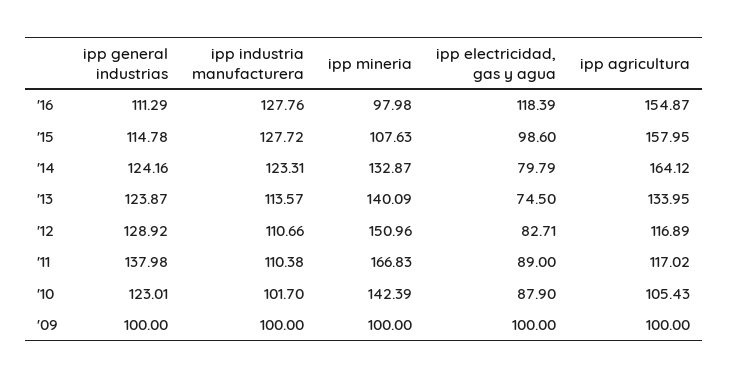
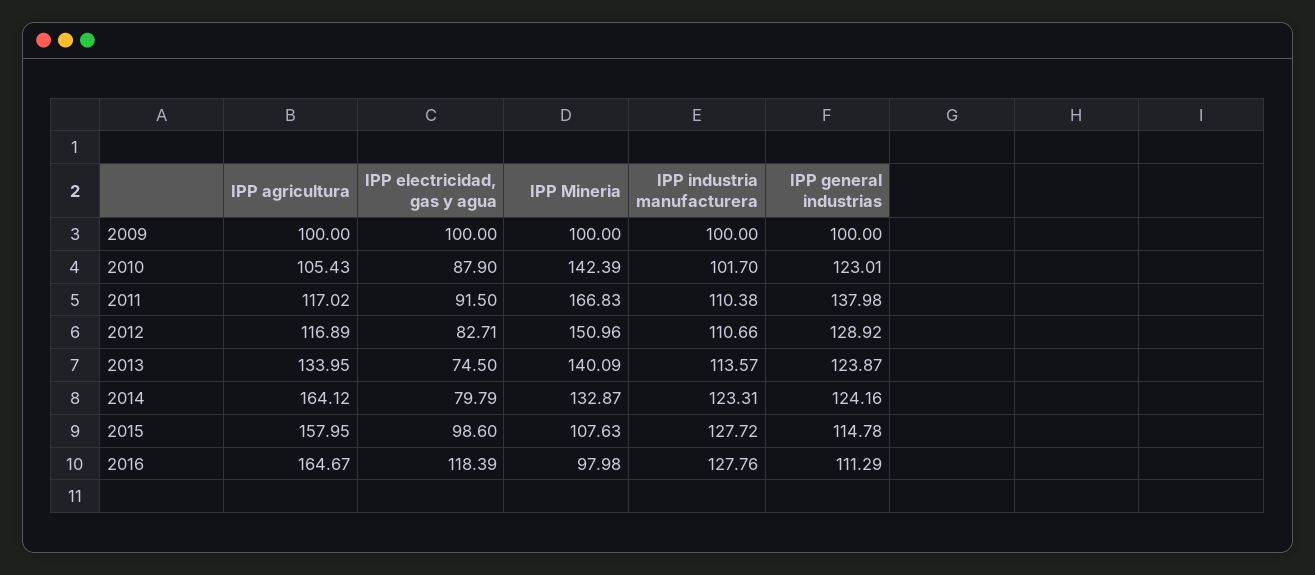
  {
    "ipp general industrias": {
      "'16": 111.29,
      "'15": 114.78,
      "'14": 124.16,
      "'13": 123.87,
      "'12": 128.92,
      "'11": 137.98,
      "'10": 123.01,
      "'09": 100
    },
    "ipp industria manufacturera": {
      "'16": 127.76,
      "'15": 127.72,
      "'14": 123.31,
      "'13": 113.57,
      "'12": 110.66,
      "'11": 110.38,
      "'10": 101.7,
      "'09": 100
    },
    "ipp mineria": {
      "'16": 97.98,
      "'15": 107.63,
      "'14": 132.87,
      "'13": 140.09,
      "'12": 150.96,
      "'11": 166.83,
      "'10": 142.39,
      "'09": 100
    },
    "ipp electricidad, gas y agua": {
      "'16": 118.39,
      "'15": 98.6,
      "'14": 79.79,
      "'13": 74.5,
      "'12": 82.71,
-     "'11": 89,
+     "'11": 91.5,
      "'10": 87.9,
      "'09": 100
    },
    "ipp agricultura": {
-     "'16": 154.87,
+     "'16": 164.67,
      "'15": 157.95,
      "'14": 164.12,
      "'13": 133.95,
      "'12": 116.89,
      "'11": 117.02,
      "'10": 105.43,
      "'09": 100
    }
  }

